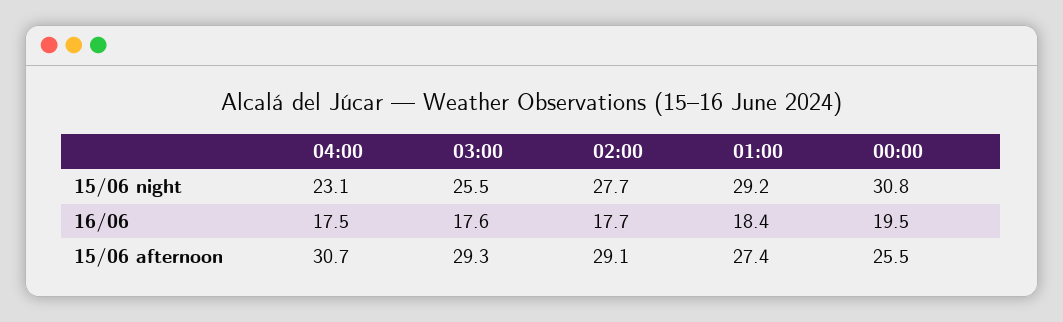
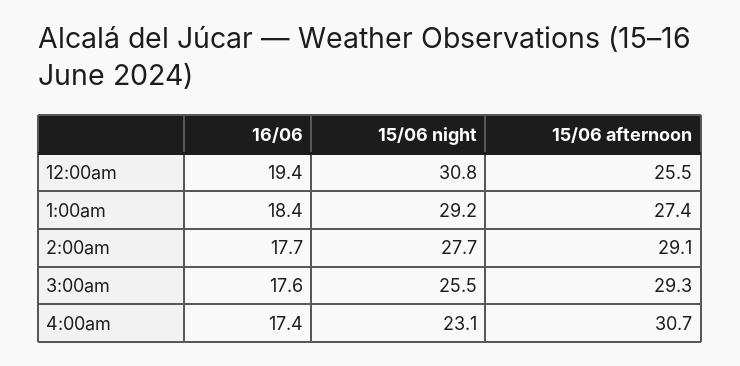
  {
    "04:00": {
      "15/06 night": 23.1,
-     "16/06": 17.5,
+     "16/06": 17.4,
      "15/06 afternoon": 30.7
    },
    "03:00": {
      "15/06 night": 25.5,
      "16/06": 17.6,
      "15/06 afternoon": 29.3
    },
    "02:00": {
      "15/06 night": 27.7,
      "16/06": 17.7,
      "15/06 afternoon": 29.1
    },
    "01:00": {
      "15/06 night": 29.2,
      "16/06": 18.4,
      "15/06 afternoon": 27.4
    },
    "00:00": {
      "15/06 night": 30.8,
-     "16/06": 19.5,
+     "16/06": 19.4,
      "15/06 afternoon": 25.5
    }
  }

